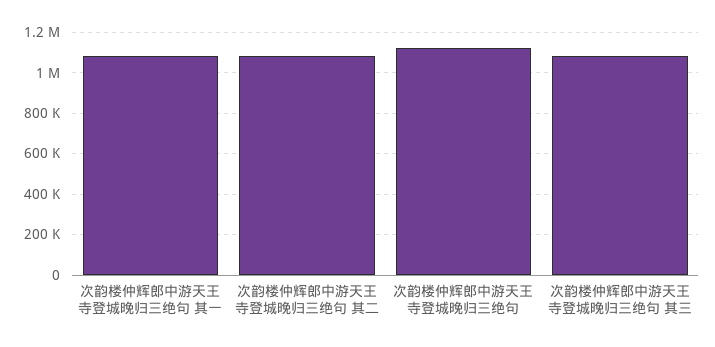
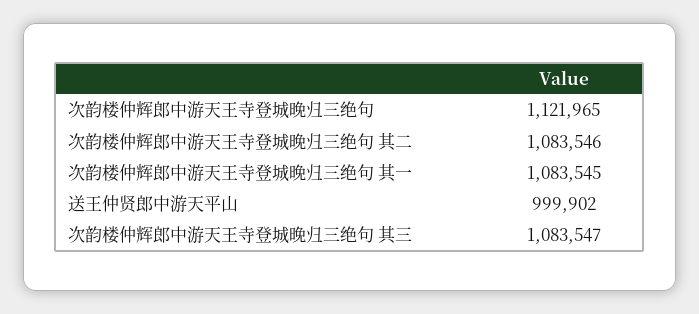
  {
    "次韵楼仲辉郎中游天王寺登城晚归三绝句 其一": 1083545,
    "次韵楼仲辉郎中游天王寺登城晚归三绝句 其二": 1083546,
    "次韵楼仲辉郎中游天王寺登城晚归三绝句": 1121965,
-   "次韵楼仲辉郎中游天王寺登城晚归三绝句 其三": 1083547
+   "次韵楼仲辉郎中游天王寺登城晚归三绝句 其三": 1083547,
+   "送王仲贤郎中游天平山": 999902
  }

